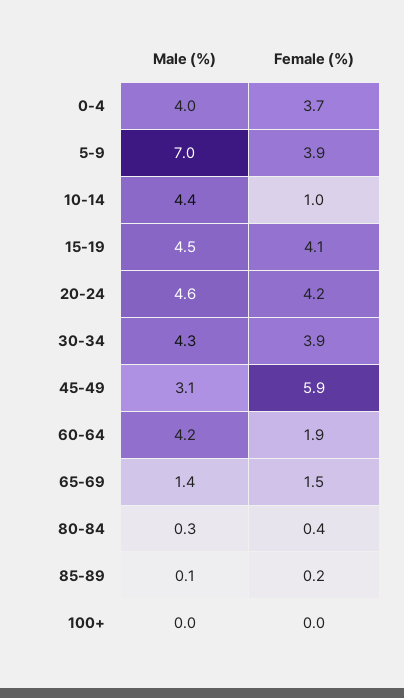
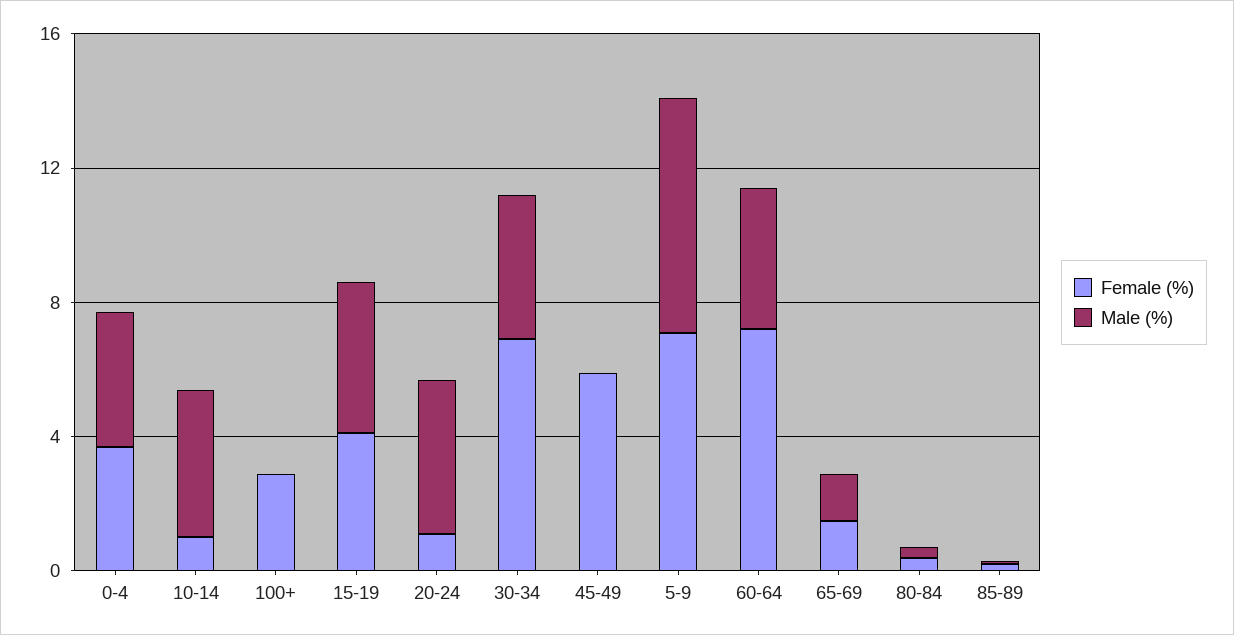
  {
    "Male (%)": {
      "0-4": 4,
      "5-9": 7,
      "10-14": 4.4,
      "15-19": 4.5,
      "20-24": 4.6,
      "30-34": 4.3,
-     "45-49": 3.1,
+     "45-49": 0,
      "60-64": 4.2,
      "65-69": 1.4,
      "80-84": 0.3,
      "85-89": 0.1,
      "100+": 0
    },
    "Female (%)": {
      "0-4": 3.7,
-     "5-9": 3.9,
+     "5-9": 7,
      "10-14": 1,
      "15-19": 4.1,
-     "20-24": 4.2,
+     "20-24": 1,
-     "30-34": 3.9,
+     "30-34": 7,
      "45-49": 5.9,
-     "60-64": 1.9,
+     "60-64": 7,
      "65-69": 1.5,
      "80-84": 0.4,
      "85-89": 0.2,
-     "100+": 0
+     "100+": 3
    }
  }

